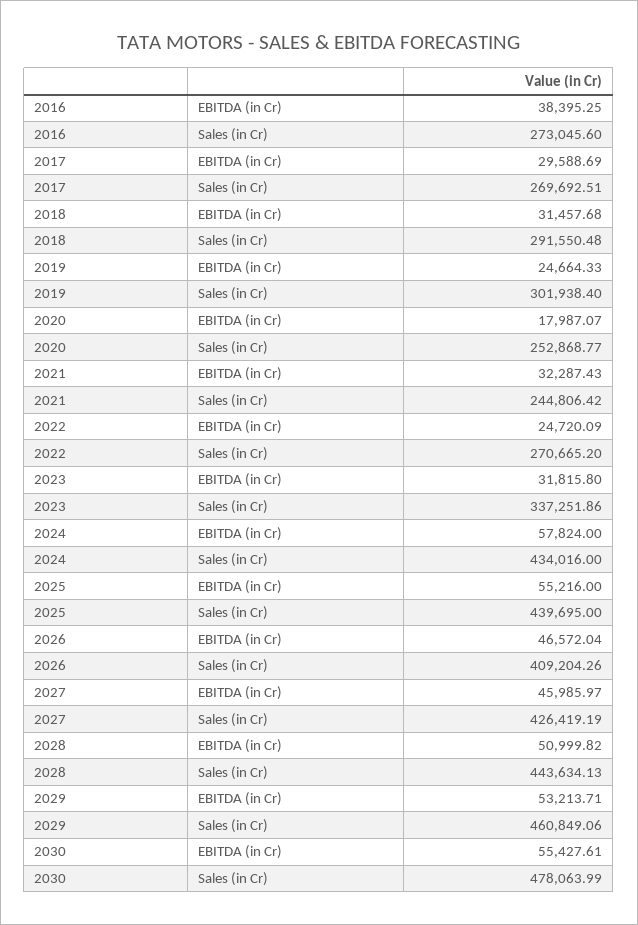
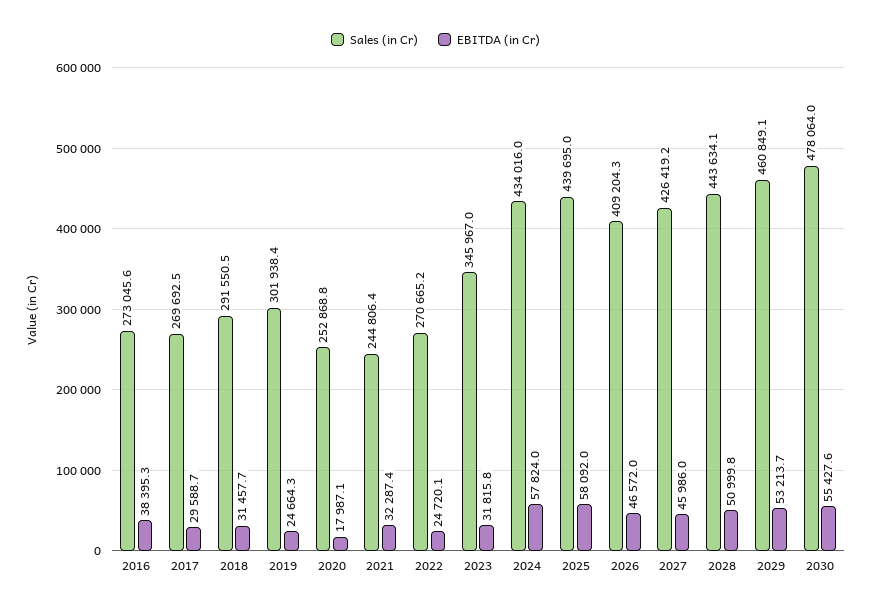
  {
    "EBITDA (in Cr)": {
      "2016": 38395.25,
      "2017": 29588.69,
      "2018": 31457.68,
      "2019": 24664.33,
      "2020": 17987.07,
      "2021": 32287.43,
      "2022": 24720.09,
      "2023": 31815.8,
      "2024": 57824,
-     "2025": 55216,
+     "2025": 58092,
      "2026": 46572.04,
      "2027": 45985.97,
      "2028": 50999.82,
      "2029": 53213.71,
      "2030": 55427.61
    },
    "Sales (in Cr)": {
      "2016": 273045.6,
      "2017": 269692.51,
      "2018": 291550.48,
      "2019": 301938.4,
      "2020": 252868.77,
      "2021": 244806.42,
      "2022": 270665.2,
-     "2023": 337251.86,
+     "2023": 345967,
      "2024": 434016,
      "2025": 439695,
      "2026": 409204.26,
      "2027": 426419.19,
      "2028": 443634.13,
      "2029": 460849.06,
      "2030": 478063.99
    }
  }

